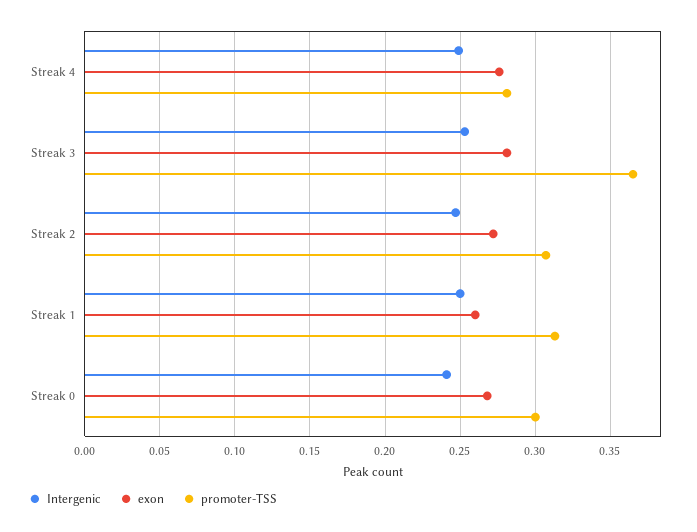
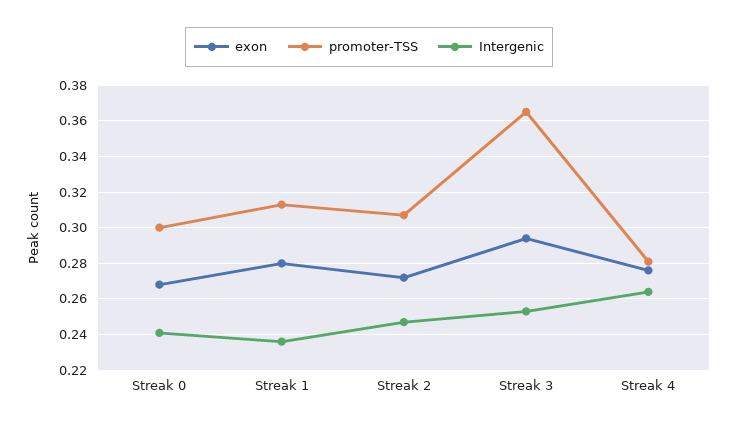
  {
    "Intergenic": {
-     "Streak 4": 0.25,
+     "Streak 4": 0.265,
      "Streak 3": 0.255,
      "Streak 2": 0.245,
-     "Streak 1": 0.25,
+     "Streak 1": 0.235,
      "Streak 0": 0.24
    },
    "exon": {
      "Streak 4": 0.275,
-     "Streak 3": 0.28,
+     "Streak 3": 0.295,
      "Streak 2": 0.27,
-     "Streak 1": 0.26,
+     "Streak 1": 0.28,
      "Streak 0": 0.27
    },
    "promoter-TSS": {
      "Streak 4": 0.28,
      "Streak 3": 0.365,
      "Streak 2": 0.305,
      "Streak 1": 0.315,
      "Streak 0": 0.3
    }
  }

